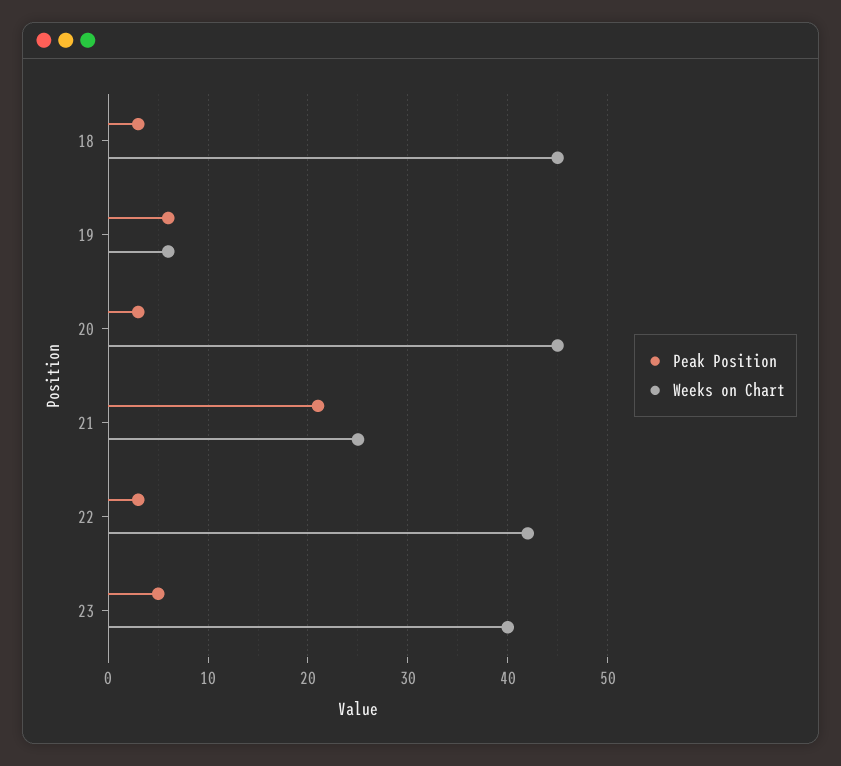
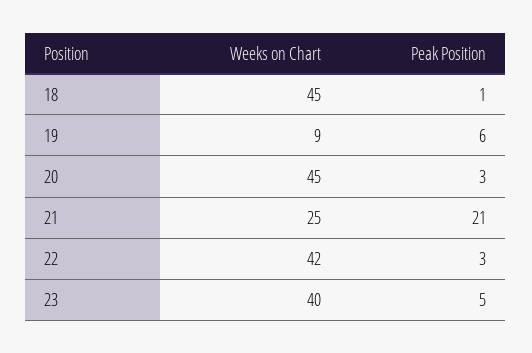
  {
    "Peak Position": {
-     "18": 3,
+     "18": 1,
      "19": 6,
      "20": 3,
      "21": 21,
      "22": 3,
      "23": 5
    },
    "Weeks on Chart": {
      "18": 45,
-     "19": 6,
+     "19": 9,
      "20": 45,
      "21": 25,
      "22": 42,
      "23": 40
    }
  }

